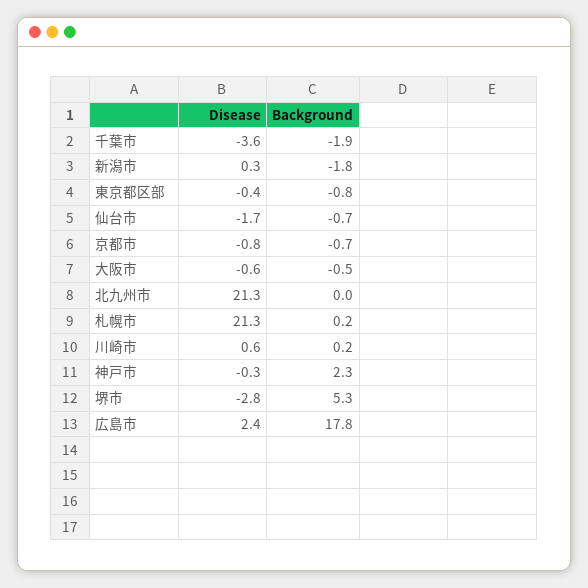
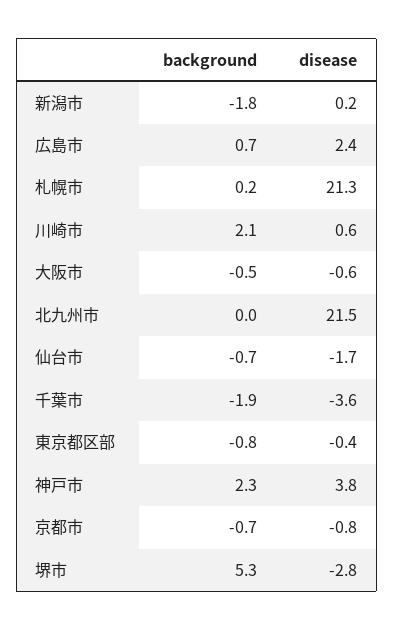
  {
    "Disease": {
      "千葉市": -3.6,
-     "新潟市": 0.3,
+     "新潟市": 0.2,
      "東京都区部": -0.4,
      "仙台市": -1.7,
      "京都市": -0.8,
      "大阪市": -0.6,
-     "北九州市": 21.3,
+     "北九州市": 21.5,
      "札幌市": 21.3,
      "川崎市": 0.6,
-     "神戸市": -0.3,
+     "神戸市": 3.8,
      "堺市": -2.8,
      "広島市": 2.4
    },
    "Background": {
      "千葉市": -1.9,
      "新潟市": -1.8,
      "東京都区部": -0.8,
      "仙台市": -0.7,
      "京都市": -0.7,
      "大阪市": -0.5,
      "北九州市": 0,
      "札幌市": 0.2,
-     "川崎市": 0.2,
+     "川崎市": 2.1,
      "神戸市": 2.3,
      "堺市": 5.3,
-     "広島市": 17.8
+     "広島市": 0.7
    }
  }

